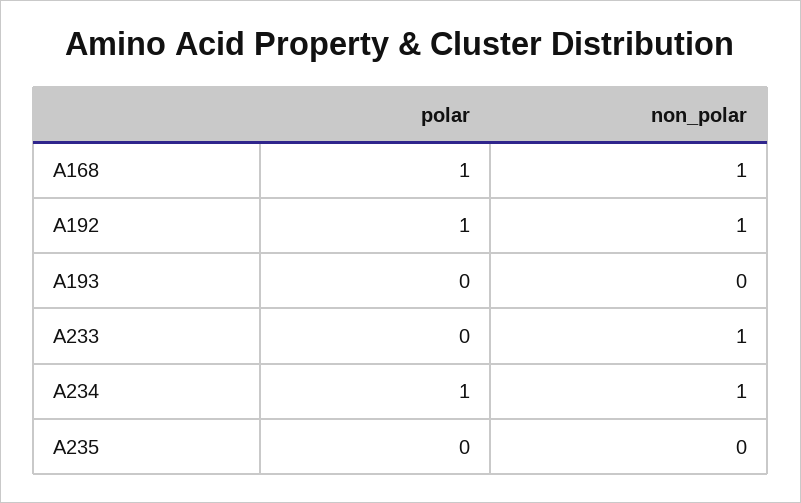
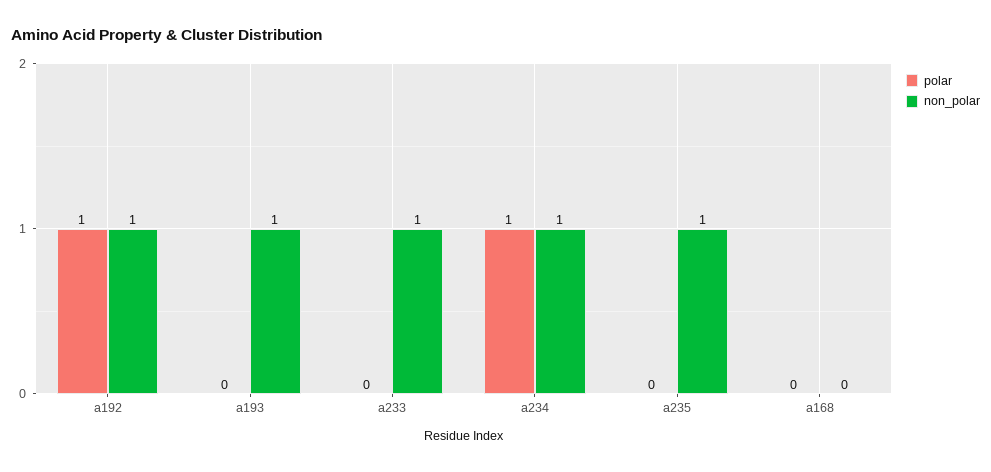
  {
    "polar": {
-     "A168": 1,
+     "A168": 0,
      "A192": 1,
      "A193": 0,
      "A233": 0,
      "A234": 1,
      "A235": 0
    },
    "non_polar": {
-     "A168": 1,
+     "A168": 0,
      "A192": 1,
-     "A193": 0,
+     "A193": 1,
      "A233": 1,
      "A234": 1,
-     "A235": 0
+     "A235": 1
    }
  }

